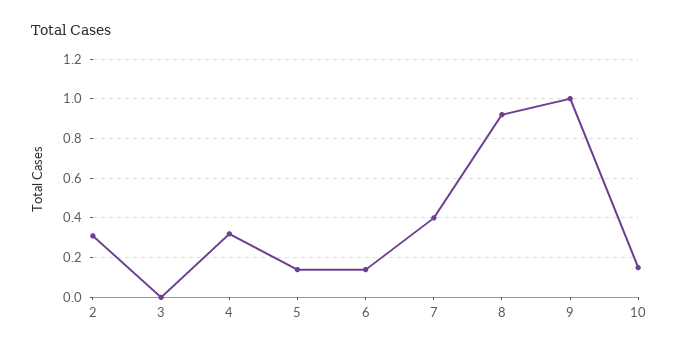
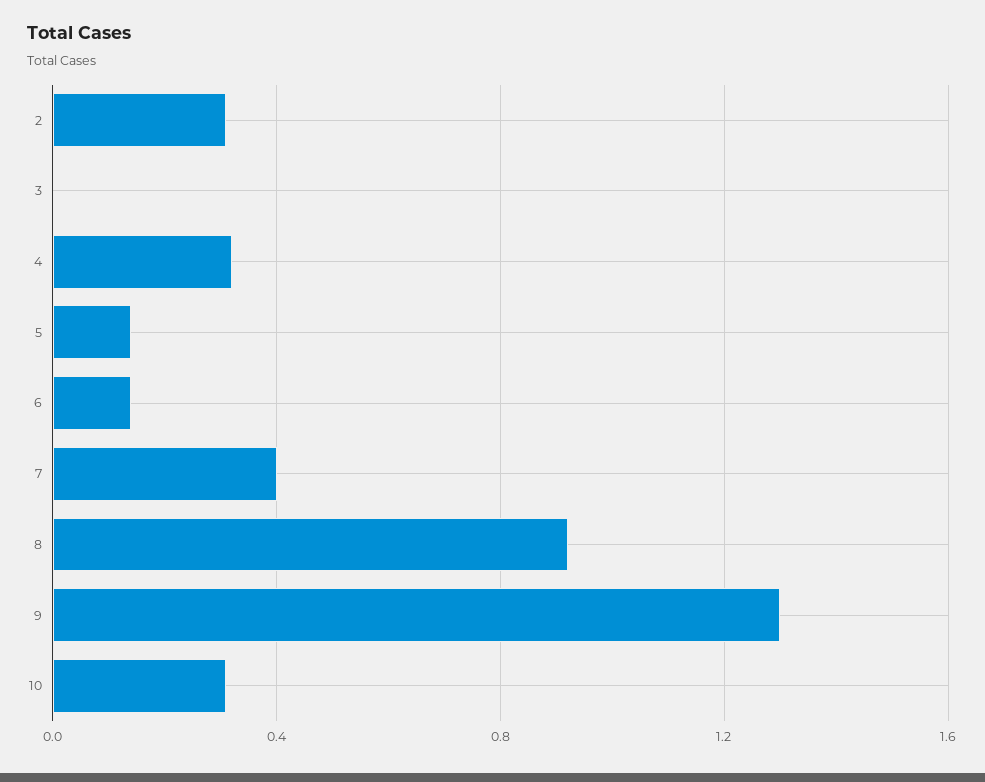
  {
    "2": 0.3,
    "3": 0,
    "4": 0.3,
    "5": 0.15,
    "6": 0.15,
    "7": 0.4,
    "8": 0.9,
-   "9": 1,
+   "9": 1.3,
-   "10": 0.15
+   "10": 0.3
  }

